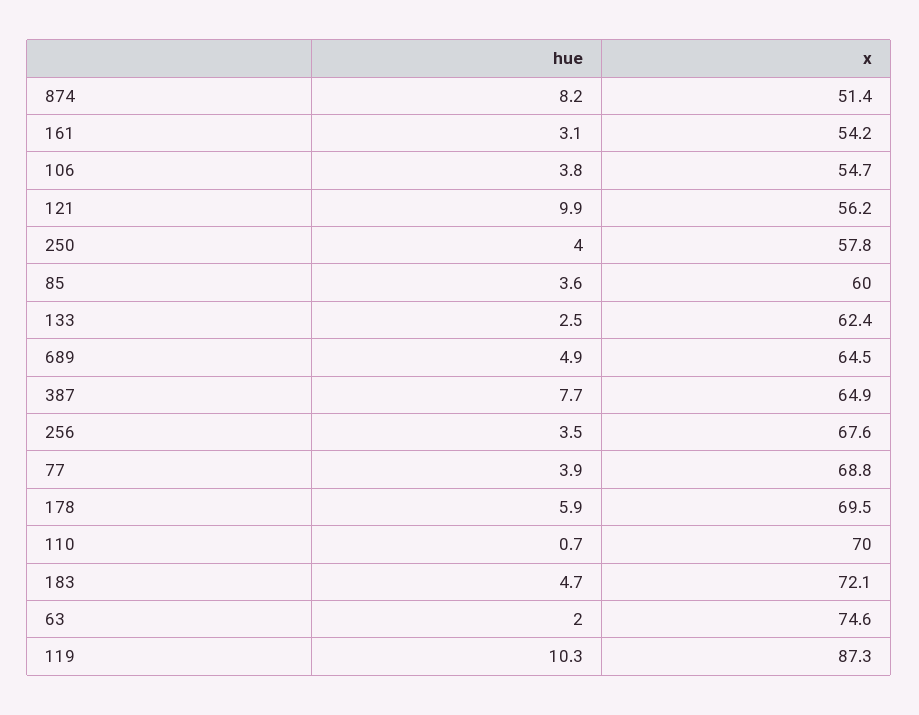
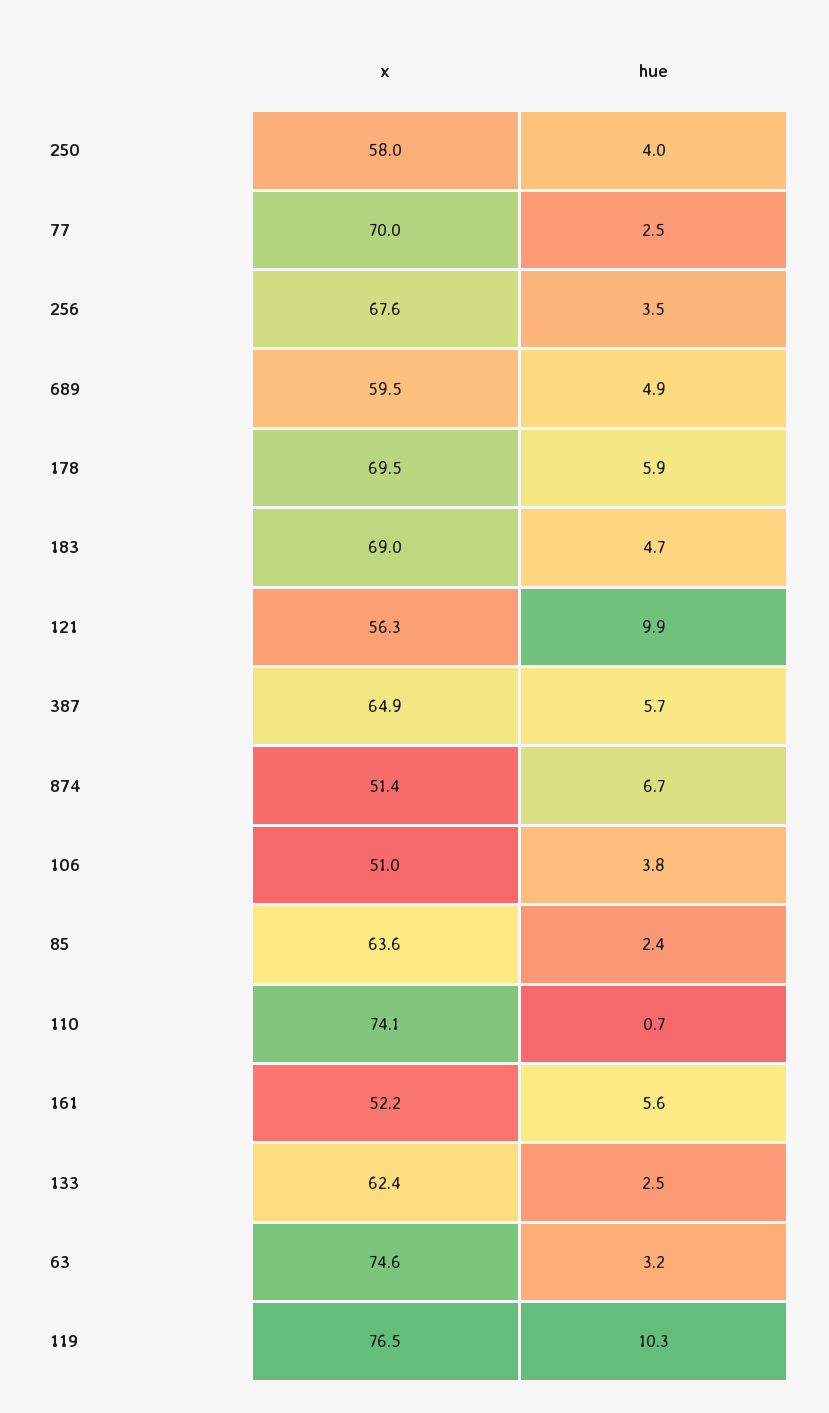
  {
    "hue": {
-     "874": 8.2,
+     "874": 6.7,
-     "161": 3.1,
+     "161": 5.6,
      "106": 3.8,
      "121": 9.9,
      "250": 4,
-     "85": 3.6,
+     "85": 2.4,
      "133": 2.5,
      "689": 4.9,
-     "387": 7.7,
+     "387": 5.7,
      "256": 3.5,
-     "77": 3.9,
+     "77": 2.5,
      "178": 5.9,
      "110": 0.7,
      "183": 4.7,
-     "63": 2,
+     "63": 3.2,
      "119": 10.3
    },
    "x": {
      "874": 51.4,
-     "161": 54.2,
+     "161": 52.2,
-     "106": 54.7,
+     "106": 51,
-     "121": 56.2,
+     "121": 56.3,
-     "250": 57.8,
+     "250": 58,
-     "85": 60,
+     "85": 63.6,
      "133": 62.4,
-     "689": 64.5,
+     "689": 59.5,
      "387": 64.9,
      "256": 67.6,
-     "77": 68.8,
+     "77": 70,
      "178": 69.5,
-     "110": 70,
+     "110": 74.1,
-     "183": 72.1,
+     "183": 69,
      "63": 74.6,
-     "119": 87.3
+     "119": 76.5
    }
  }

